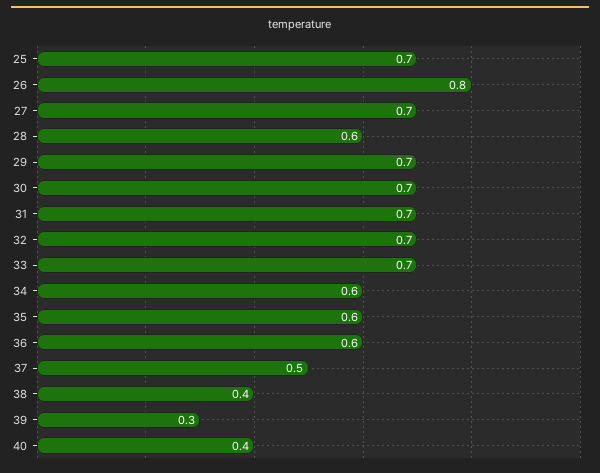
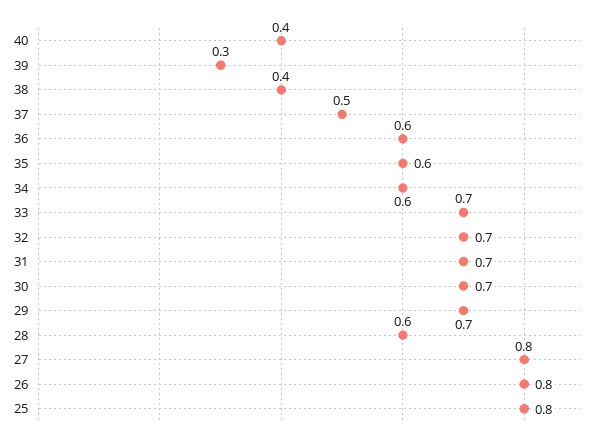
  {
-   "25": 0.7,
+   "25": 0.8,
    "26": 0.8,
-   "27": 0.7,
+   "27": 0.8,
    "28": 0.6,
    "29": 0.7,
    "30": 0.7,
    "31": 0.7,
    "32": 0.7,
    "33": 0.7,
    "34": 0.6,
    "35": 0.6,
    "36": 0.6,
    "37": 0.5,
    "38": 0.4,
    "39": 0.3,
    "40": 0.4
  }

